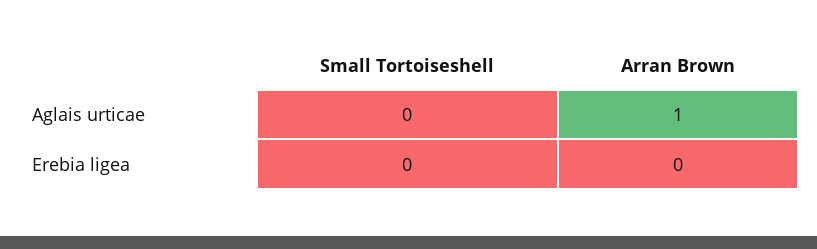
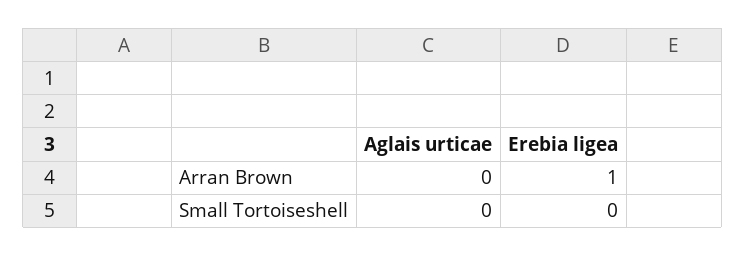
  {
    "Small Tortoiseshell": {
      "Aglais urticae": 0,
      "Erebia ligea": 0
    },
    "Arran Brown": {
-     "Aglais urticae": 1,
+     "Aglais urticae": 0,
-     "Erebia ligea": 0
+     "Erebia ligea": 1
    }
  }

